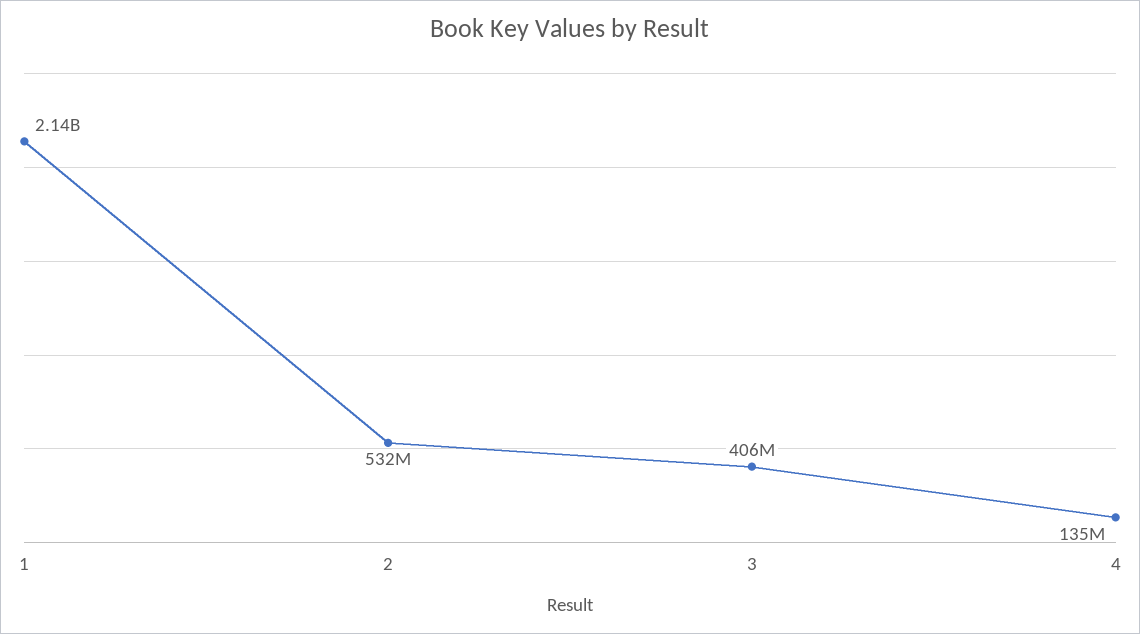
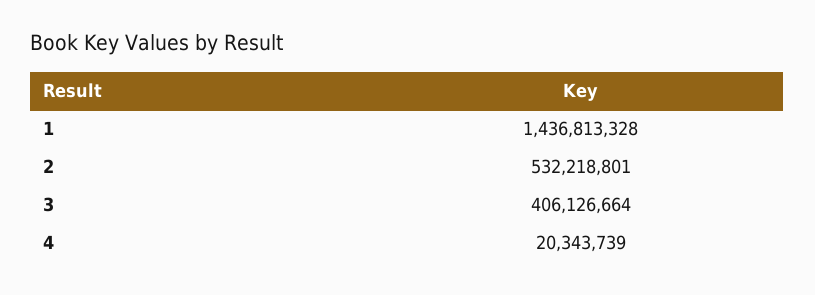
  {
-   "1": 2140000000,
+   "1": 1436813328,
    "2": 532218801,
    "3": 406126664,
-   "4": 135000000
+   "4": 20343739
  }

